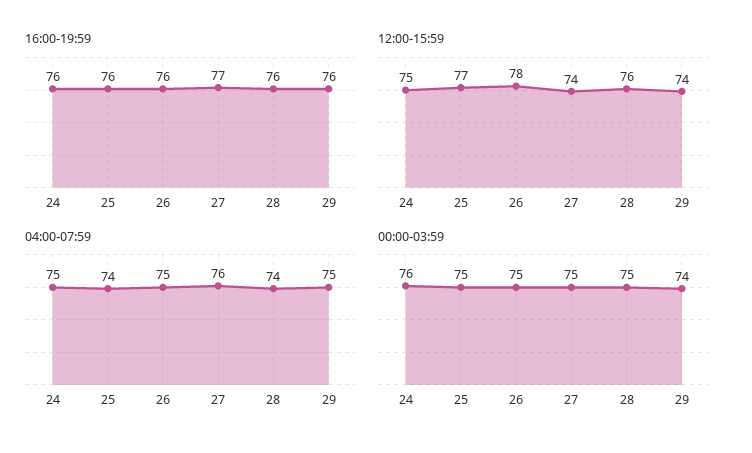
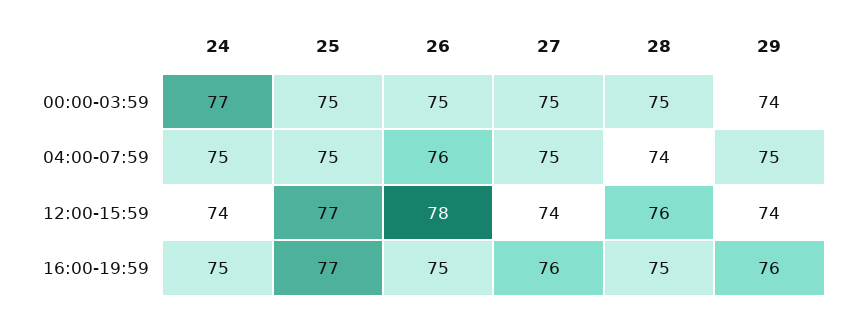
  {
    "16:00-19:59": {
-     "24": 76,
+     "24": 75,
-     "25": 76,
+     "25": 77,
-     "26": 76,
+     "26": 75,
-     "27": 77,
+     "27": 76,
-     "28": 76,
+     "28": 75,
      "29": 76
    },
    "12:00-15:59": {
-     "24": 75,
+     "24": 74,
      "25": 77,
      "26": 78,
      "27": 74,
      "28": 76,
      "29": 74
    },
    "04:00-07:59": {
      "24": 75,
-     "25": 74,
+     "25": 75,
-     "26": 75,
+     "26": 76,
-     "27": 76,
+     "27": 75,
      "28": 74,
      "29": 75
    },
    "00:00-03:59": {
-     "24": 76,
+     "24": 77,
      "25": 75,
      "26": 75,
      "27": 75,
      "28": 75,
      "29": 74
    }
  }

